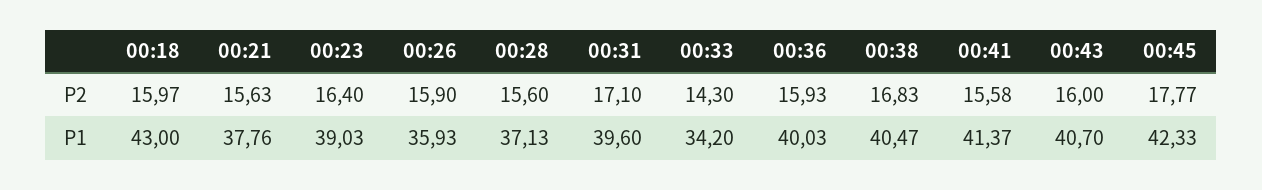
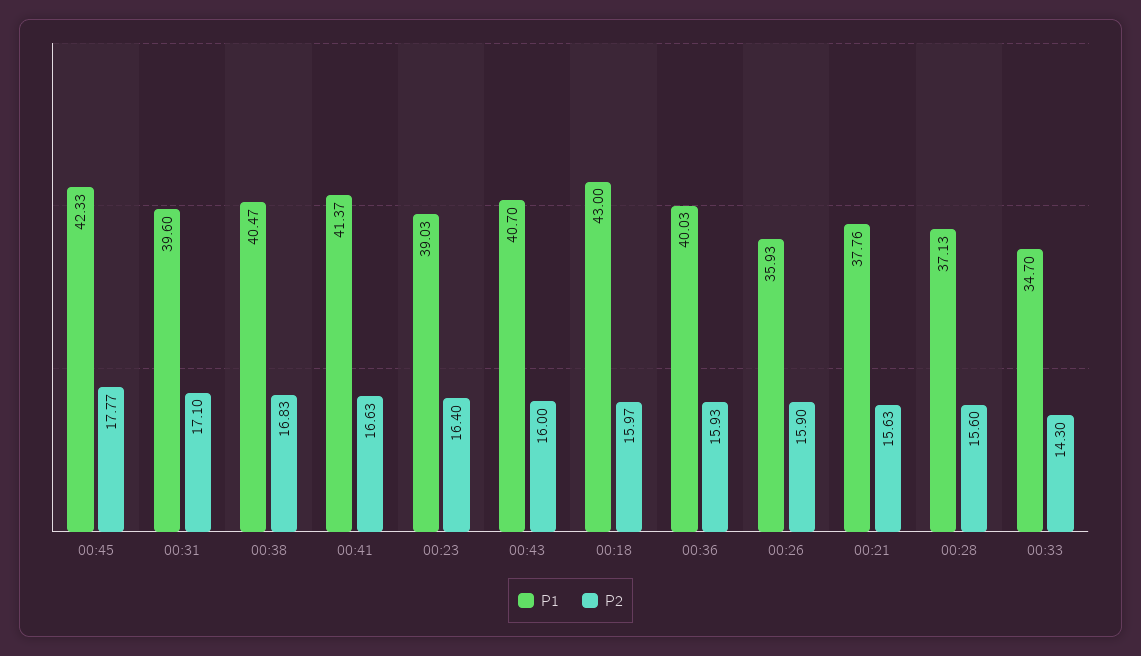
  {
    "P2": {
      "00:18": 15.97,
      "00:21": 15.63,
      "00:23": 16.4,
      "00:26": 15.9,
      "00:28": 15.6,
      "00:31": 17.1,
      "00:33": 14.3,
      "00:36": 15.93,
      "00:38": 16.83,
-     "00:41": 15.58,
+     "00:41": 16.63,
      "00:43": 16,
      "00:45": 17.77
    },
    "P1": {
      "00:18": 43,
      "00:21": 37.76,
      "00:23": 39.03,
      "00:26": 35.93,
      "00:28": 37.13,
      "00:31": 39.6,
-     "00:33": 34.2,
+     "00:33": 34.7,
      "00:36": 40.03,
      "00:38": 40.47,
      "00:41": 41.37,
      "00:43": 40.7,
      "00:45": 42.33
    }
  }

